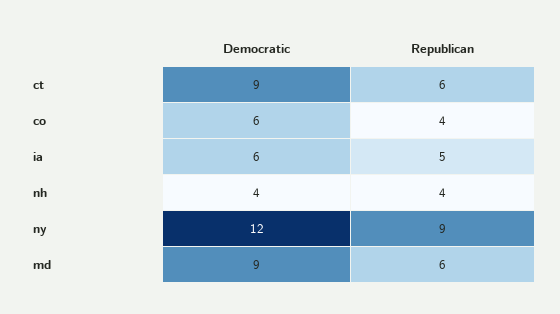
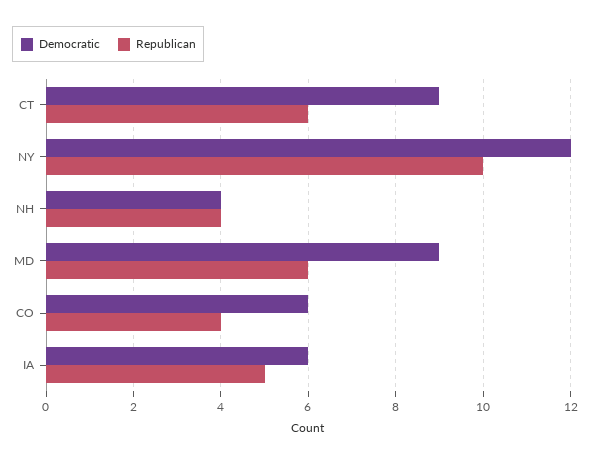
  {
    "Democratic": {
      "ct": 9,
      "co": 6,
      "ia": 6,
      "nh": 4,
      "ny": 12,
      "md": 9
    },
    "Republican": {
      "ct": 6,
      "co": 4,
      "ia": 5,
      "nh": 4,
-     "ny": 9,
+     "ny": 10,
      "md": 6
    }
  }

